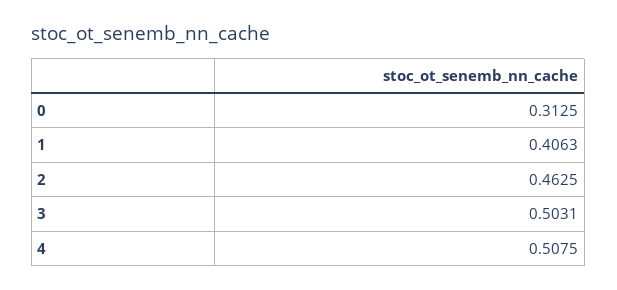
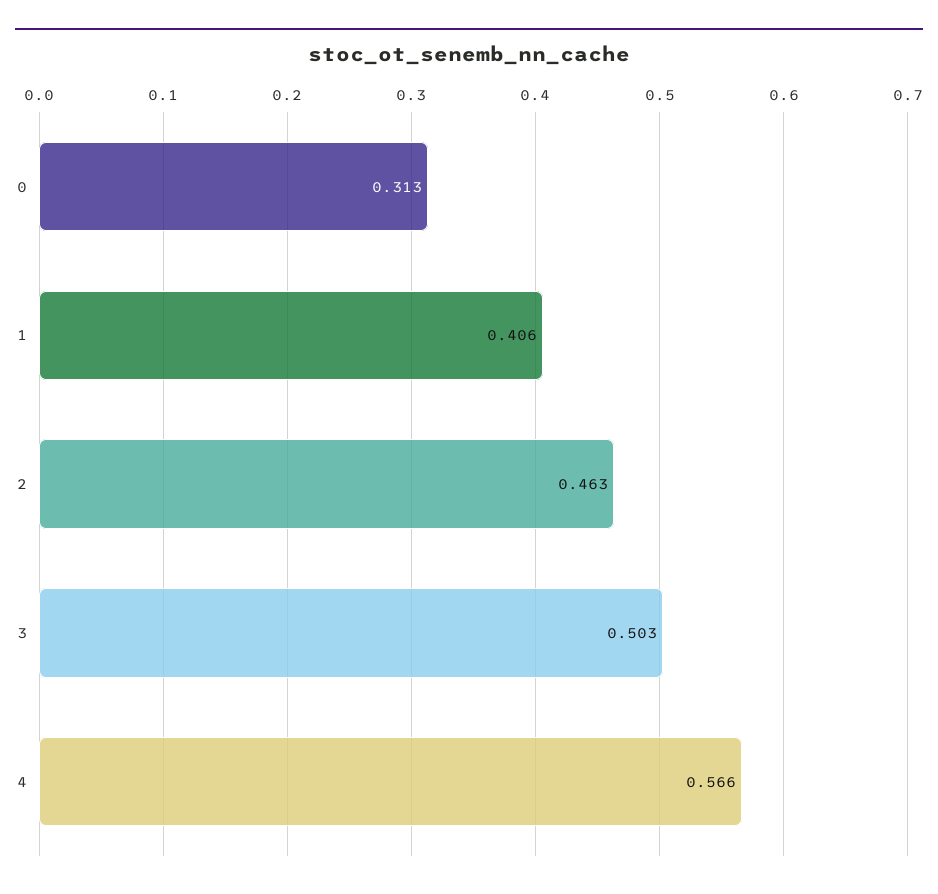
  {
    "0": 0.3125,
    "1": 0.4063,
    "2": 0.4625,
    "3": 0.5031,
-   "4": 0.5075
+   "4": 0.566
  }

